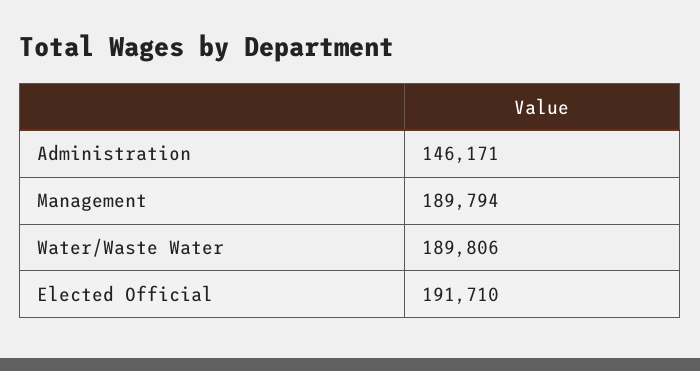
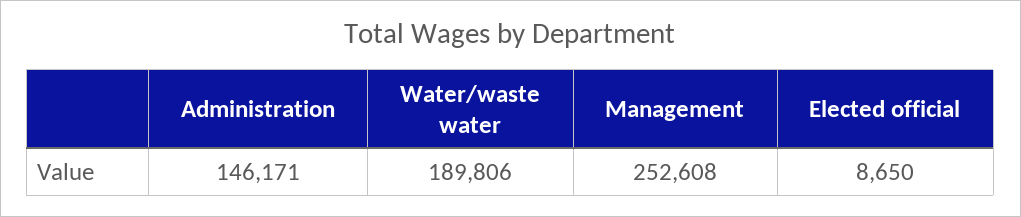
  {
    "Administration": 146171,
-   "Management": 189794,
+   "Management": 252608,
    "Water/Waste Water": 189806,
-   "Elected Official": 191710
+   "Elected Official": 8650
  }

